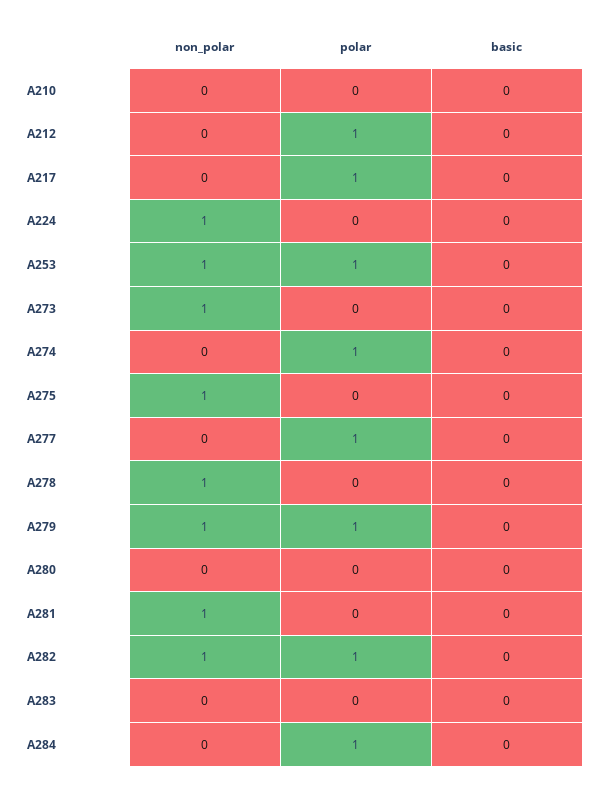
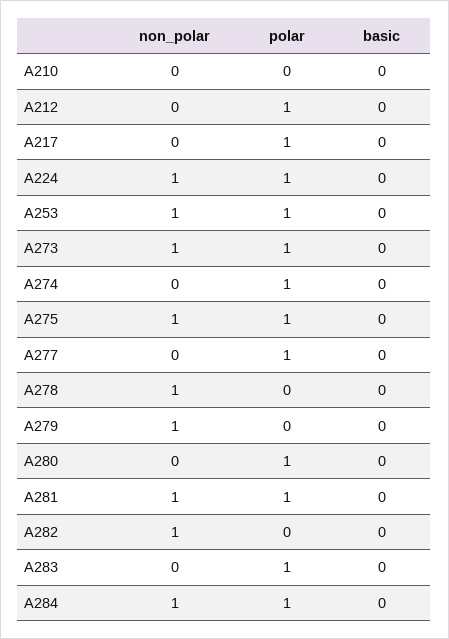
  {
    "non_polar": {
      "A210": 0,
      "A212": 0,
      "A217": 0,
      "A224": 1,
      "A253": 1,
      "A273": 1,
      "A274": 0,
      "A275": 1,
      "A277": 0,
      "A278": 1,
      "A279": 1,
      "A280": 0,
      "A281": 1,
      "A282": 1,
      "A283": 0,
-     "A284": 0
+     "A284": 1
    },
    "polar": {
      "A210": 0,
      "A212": 1,
      "A217": 1,
-     "A224": 0,
+     "A224": 1,
      "A253": 1,
-     "A273": 0,
+     "A273": 1,
      "A274": 1,
-     "A275": 0,
+     "A275": 1,
      "A277": 1,
      "A278": 0,
-     "A279": 1,
+     "A279": 0,
-     "A280": 0,
+     "A280": 1,
-     "A281": 0,
+     "A281": 1,
-     "A282": 1,
+     "A282": 0,
-     "A283": 0,
+     "A283": 1,
      "A284": 1
    },
    "basic": {
      "A210": 0,
      "A212": 0,
      "A217": 0,
      "A224": 0,
      "A253": 0,
      "A273": 0,
      "A274": 0,
      "A275": 0,
      "A277": 0,
      "A278": 0,
      "A279": 0,
      "A280": 0,
      "A281": 0,
      "A282": 0,
      "A283": 0,
      "A284": 0
    }
  }

